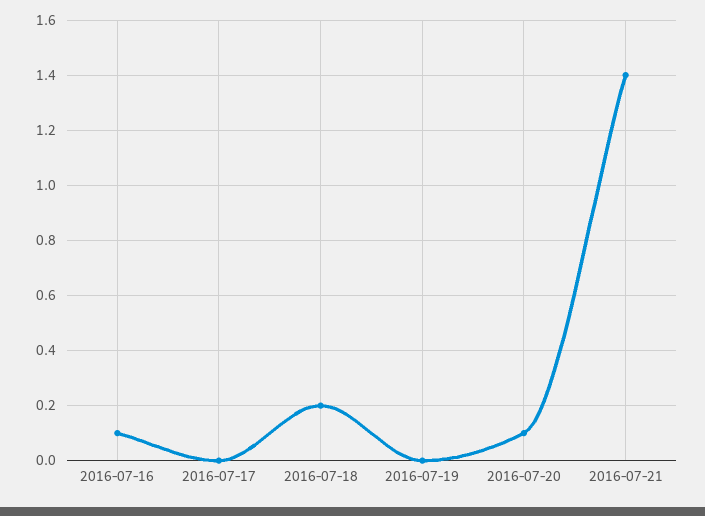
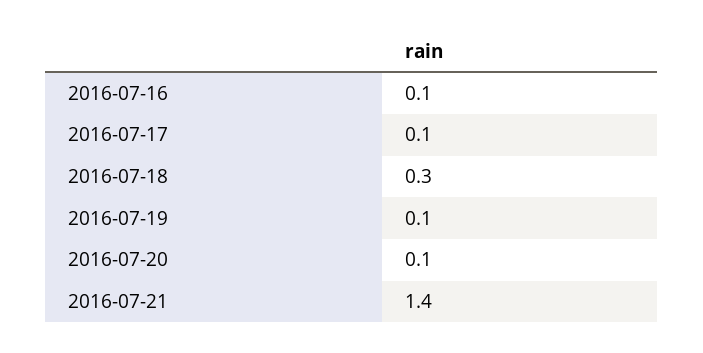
  {
    "2016-07-16": 0.1,
-   "2016-07-17": 0,
+   "2016-07-17": 0.1,
-   "2016-07-18": 0.2,
+   "2016-07-18": 0.3,
-   "2016-07-19": 0,
+   "2016-07-19": 0.1,
    "2016-07-20": 0.1,
    "2016-07-21": 1.4
  }

